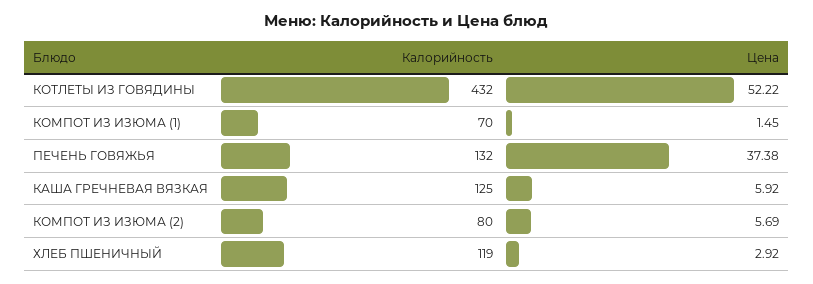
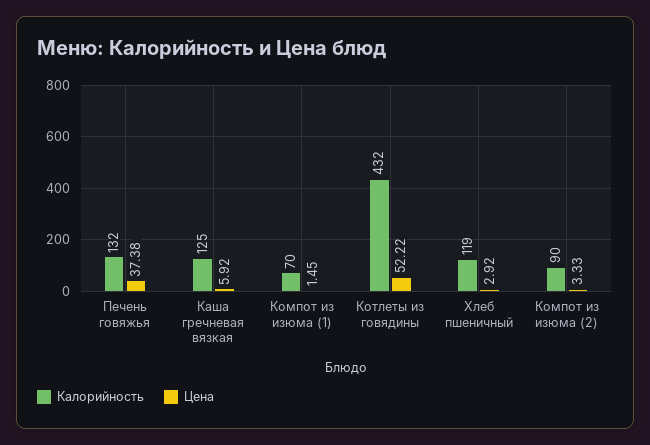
  {
    "Калорийность": {
      "КОТЛЕТЫ ИЗ ГОВЯДИНЫ": 432,
      "КОМПОТ ИЗ ИЗЮМА (1)": 70,
      "ПЕЧЕНЬ ГОВЯЖЬЯ": 132,
      "КАША ГРЕЧНЕВАЯ ВЯЗКАЯ": 125,
-     "КОМПОТ ИЗ ИЗЮМА (2)": 80,
+     "КОМПОТ ИЗ ИЗЮМА (2)": 90,
      "ХЛЕБ ПШЕНИЧНЫЙ": 119
    },
    "Цена": {
      "КОТЛЕТЫ ИЗ ГОВЯДИНЫ": 52.22,
      "КОМПОТ ИЗ ИЗЮМА (1)": 1.45,
      "ПЕЧЕНЬ ГОВЯЖЬЯ": 37.38,
      "КАША ГРЕЧНЕВАЯ ВЯЗКАЯ": 5.92,
-     "КОМПОТ ИЗ ИЗЮМА (2)": 5.69,
+     "КОМПОТ ИЗ ИЗЮМА (2)": 3.33,
      "ХЛЕБ ПШЕНИЧНЫЙ": 2.92
    }
  }

